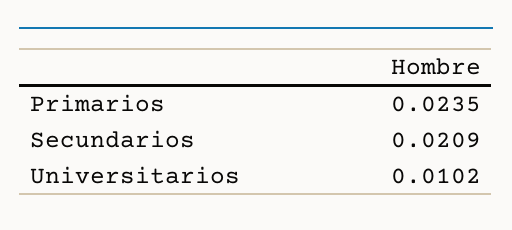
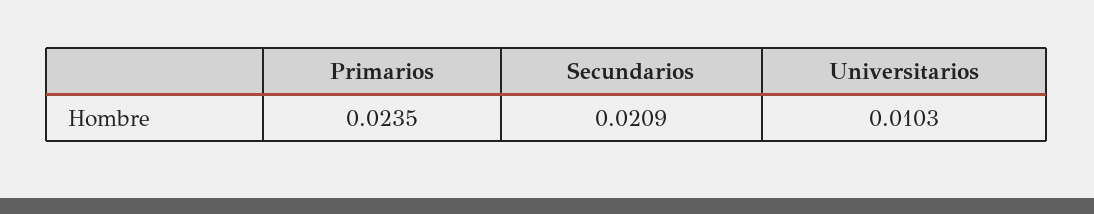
  {
    "Primarios": 0.0235,
    "Secundarios": 0.0209,
-   "Universitarios": 0.0102
+   "Universitarios": 0.0103
  }

